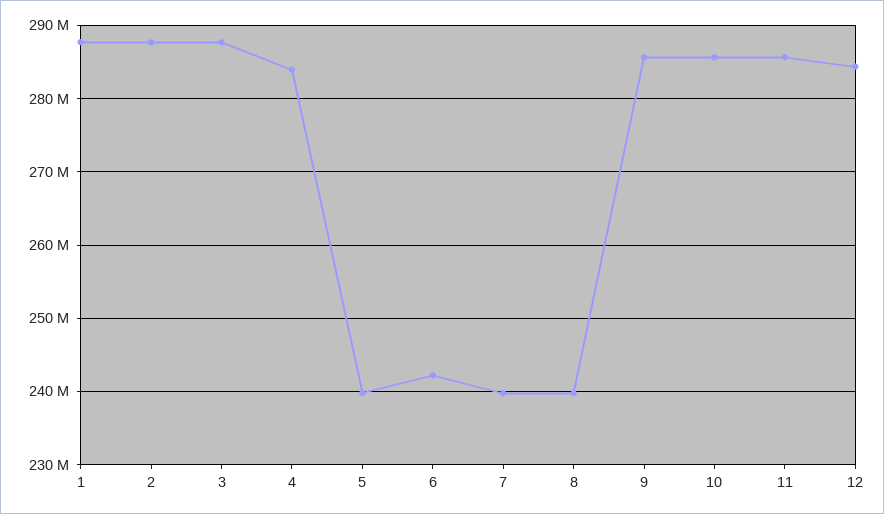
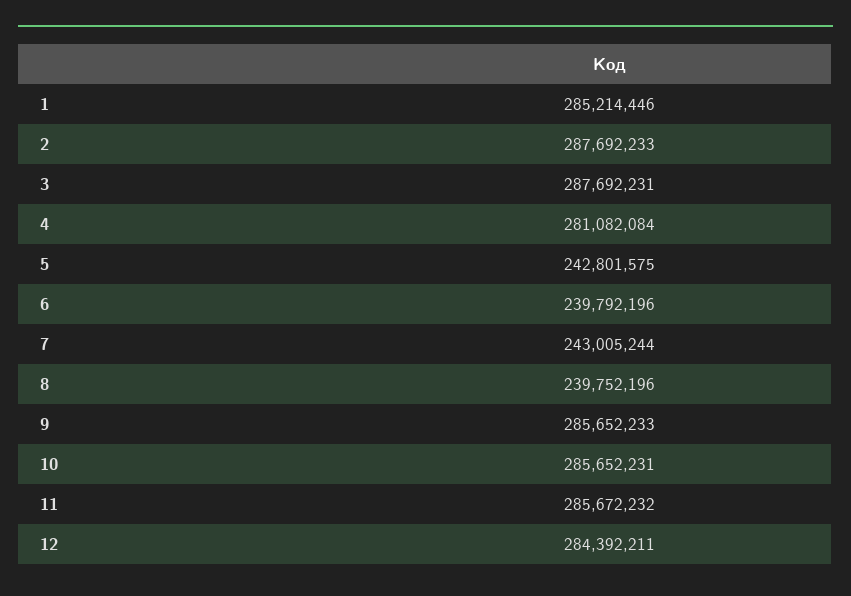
  {
-   "1": 288000000,
+   "1": 285214446,
    "2": 287692233,
    "3": 287692231,
-   "4": 284000000,
+   "4": 281082084,
-   "5": 240000000,
+   "5": 242801575,
-   "6": 242000000,
+   "6": 239792196,
-   "7": 240000000,
+   "7": 243005244,
    "8": 239752196,
    "9": 285652233,
    "10": 285652231,
    "11": 285672232,
    "12": 284392211
  }

